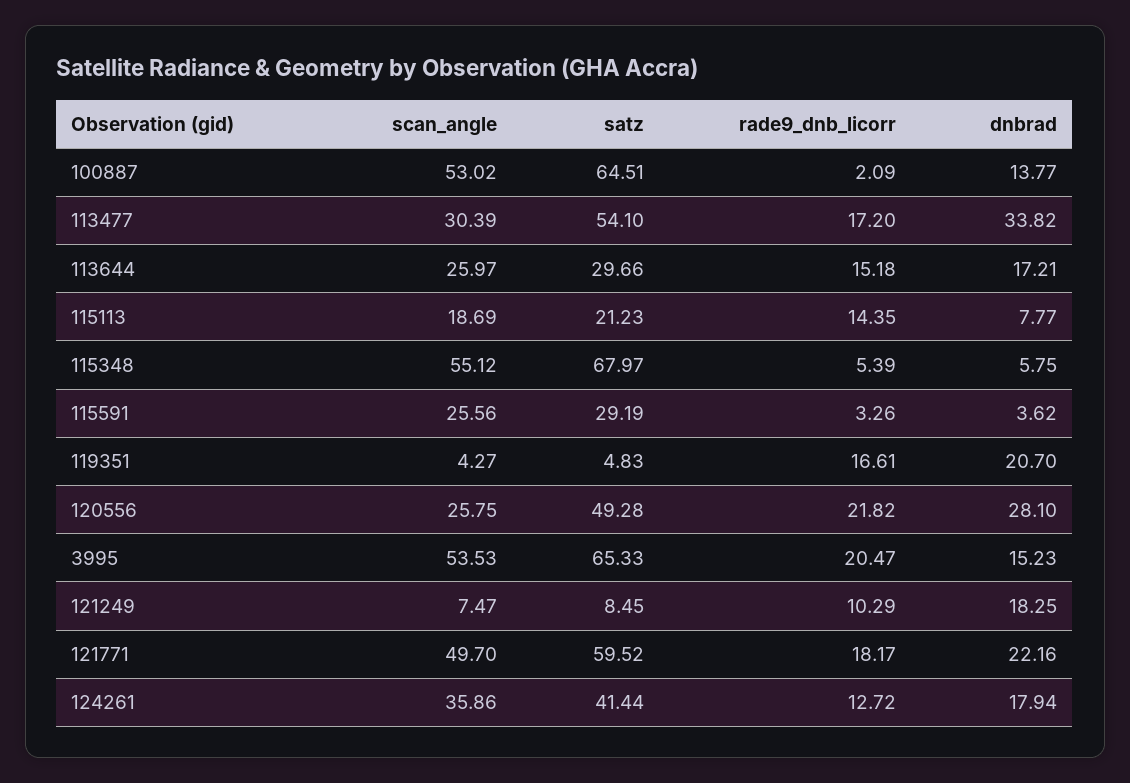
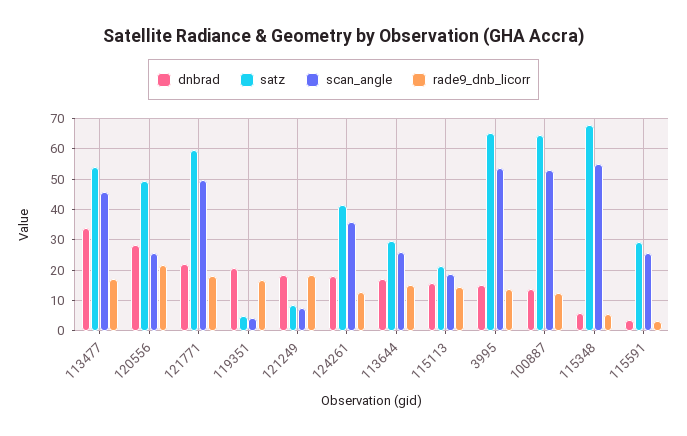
  {
    "scan_angle": {
      "100887": 53.02,
-     "113477": 30.39,
+     "113477": 46,
      "113644": 25.97,
      "115113": 18.69,
      "115348": 55.12,
      "115591": 25.56,
      "119351": 4.27,
      "120556": 25.75,
      "3995": 53.53,
      "121249": 7.47,
      "121771": 49.7,
      "124261": 35.86
    },
    "satz": {
      "100887": 64.51,
      "113477": 54.1,
      "113644": 29.66,
      "115113": 21.23,
      "115348": 67.97,
      "115591": 29.19,
      "119351": 4.83,
      "120556": 49.28,
      "3995": 65.33,
      "121249": 8.45,
      "121771": 59.52,
      "124261": 41.44
    },
    "rade9_dnb_licorr": {
-     "100887": 2.09,
+     "100887": 12,
      "113477": 17.2,
      "113644": 15.18,
      "115113": 14.35,
      "115348": 5.39,
      "115591": 3.26,
      "119351": 16.61,
      "120556": 21.82,
-     "3995": 20.47,
+     "3995": 14,
-     "121249": 10.29,
+     "121249": 18,
      "121771": 18.17,
      "124261": 12.72
    },
    "dnbrad": {
      "100887": 13.77,
      "113477": 33.82,
      "113644": 17.21,
-     "115113": 7.77,
+     "115113": 16,
      "115348": 5.75,
      "115591": 3.62,
      "119351": 20.7,
      "120556": 28.1,
      "3995": 15.23,
      "121249": 18.25,
      "121771": 22.16,
      "124261": 17.94
    }
  }

